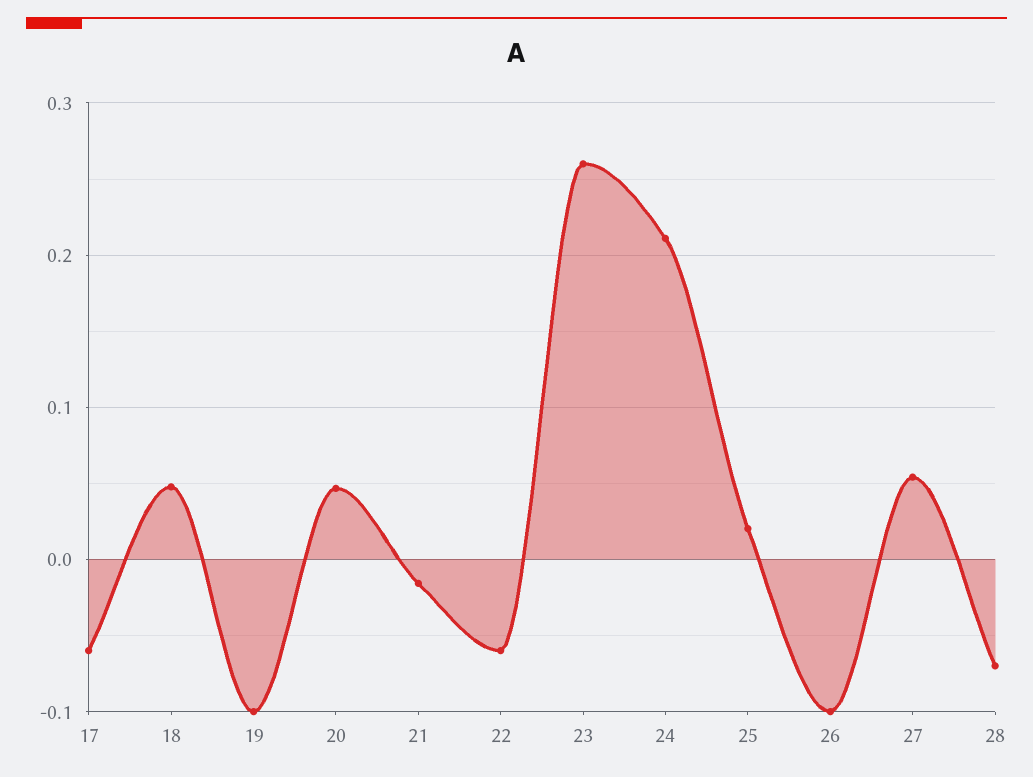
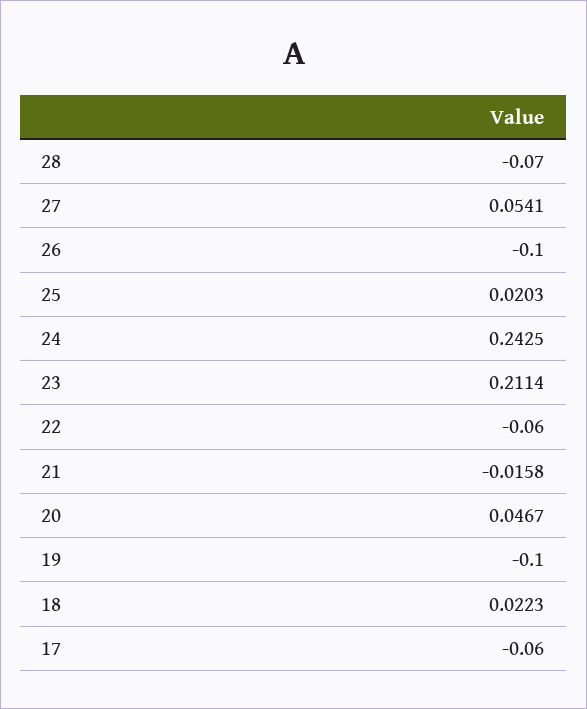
  {
    "17": -0.06,
-   "18": 0.05,
+   "18": 0.0223,
    "19": -0.1,
    "20": 0.0467,
    "21": -0.0158,
    "22": -0.06,
-   "23": 0.26,
+   "23": 0.2114,
-   "24": 0.21,
+   "24": 0.2425,
    "25": 0.0203,
    "26": -0.1,
    "27": 0.0541,
    "28": -0.07
  }

